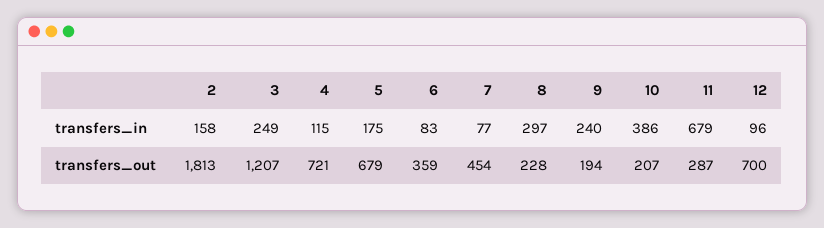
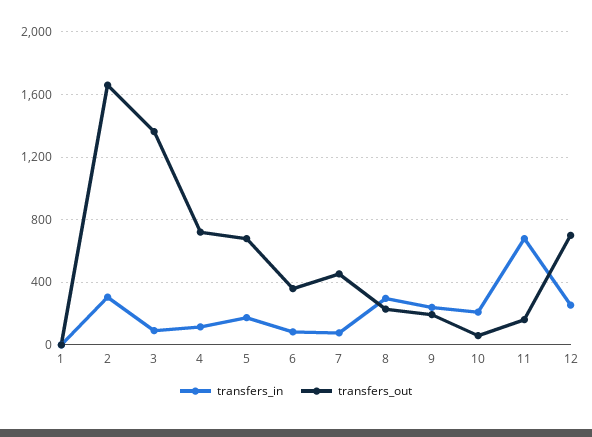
  {
    "transfers_in": {
-     "2": 158,
+     "2": 300,
-     "3": 249,
+     "3": 100,
      "4": 115,
      "5": 175,
      "6": 83,
      "7": 77,
      "8": 297,
      "9": 240,
-     "10": 386,
+     "10": 200,
      "11": 679,
-     "12": 96
+     "12": 250,
+     "1": 0
    },
    "transfers_out": {
-     "2": 1813,
+     "2": 1650,
-     "3": 1207,
+     "3": 1350,
      "4": 721,
      "5": 679,
      "6": 359,
      "7": 454,
      "8": 228,
      "9": 194,
-     "10": 207,
+     "10": 50,
-     "11": 287,
+     "11": 150,
-     "12": 700
+     "12": 700,
+     "1": 0
    }
  }

